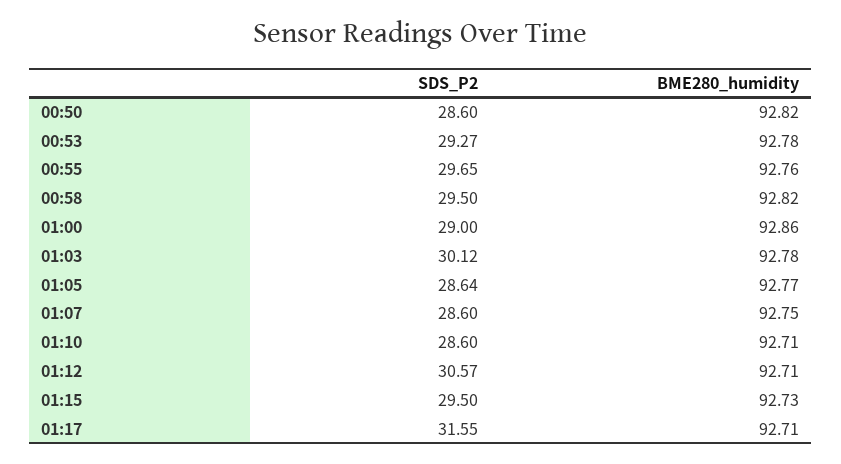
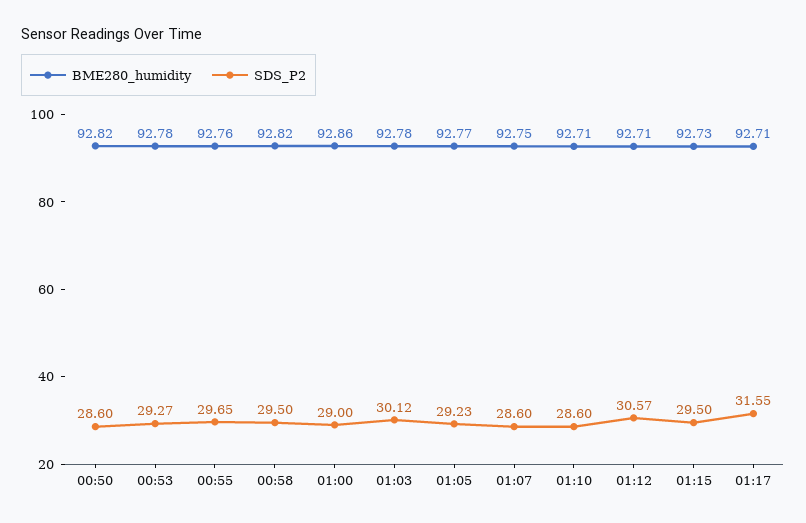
  {
    "SDS_P2": {
      "00:50": 28.6,
      "00:53": 29.27,
      "00:55": 29.65,
      "00:58": 29.5,
      "01:00": 29,
      "01:03": 30.12,
-     "01:05": 28.64,
+     "01:05": 29.23,
      "01:07": 28.6,
      "01:10": 28.6,
      "01:12": 30.57,
      "01:15": 29.5,
      "01:17": 31.55
    },
    "BME280_humidity": {
      "00:50": 92.82,
      "00:53": 92.78,
      "00:55": 92.76,
      "00:58": 92.82,
      "01:00": 92.86,
      "01:03": 92.78,
      "01:05": 92.77,
      "01:07": 92.75,
      "01:10": 92.71,
      "01:12": 92.71,
      "01:15": 92.73,
      "01:17": 92.71
    }
  }

